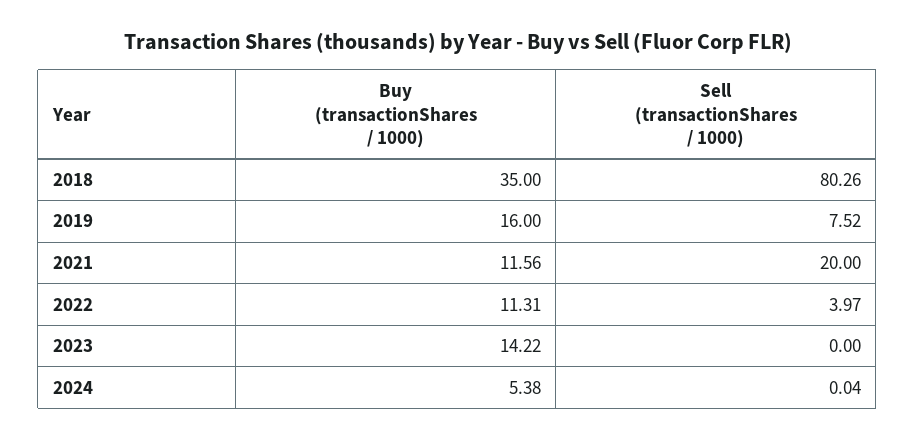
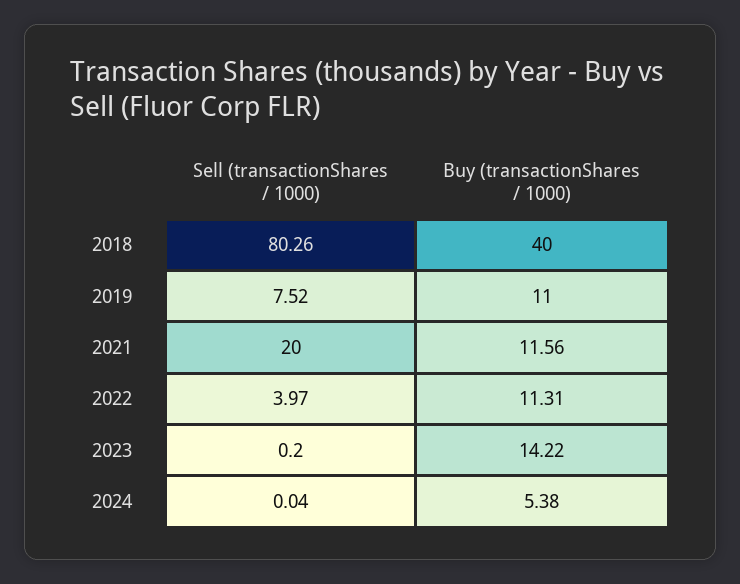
  {
    "Buy (transactionShares / 1000)": {
-     "2018": 35,
+     "2018": 40,
-     "2019": 16,
+     "2019": 11,
      "2021": 11.56,
      "2022": 11.31,
      "2023": 14.22,
      "2024": 5.38
    },
    "Sell (transactionShares / 1000)": {
      "2018": 80.26,
      "2019": 7.52,
      "2021": 20,
      "2022": 3.97,
-     "2023": 0,
+     "2023": 0.2,
      "2024": 0.04
    }
  }

